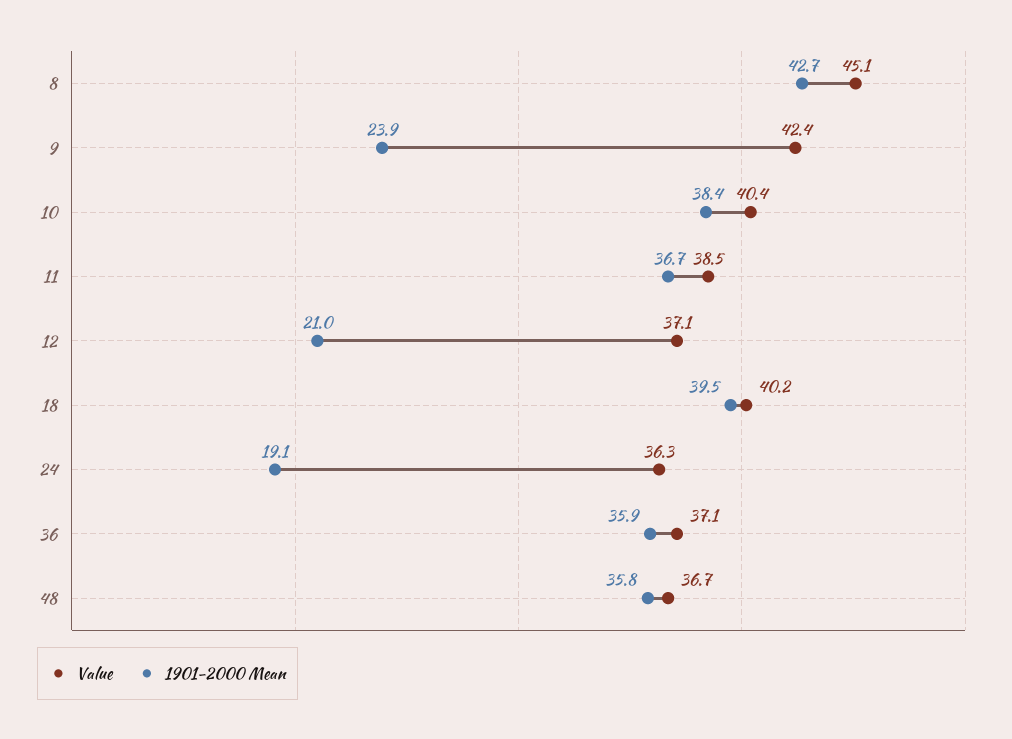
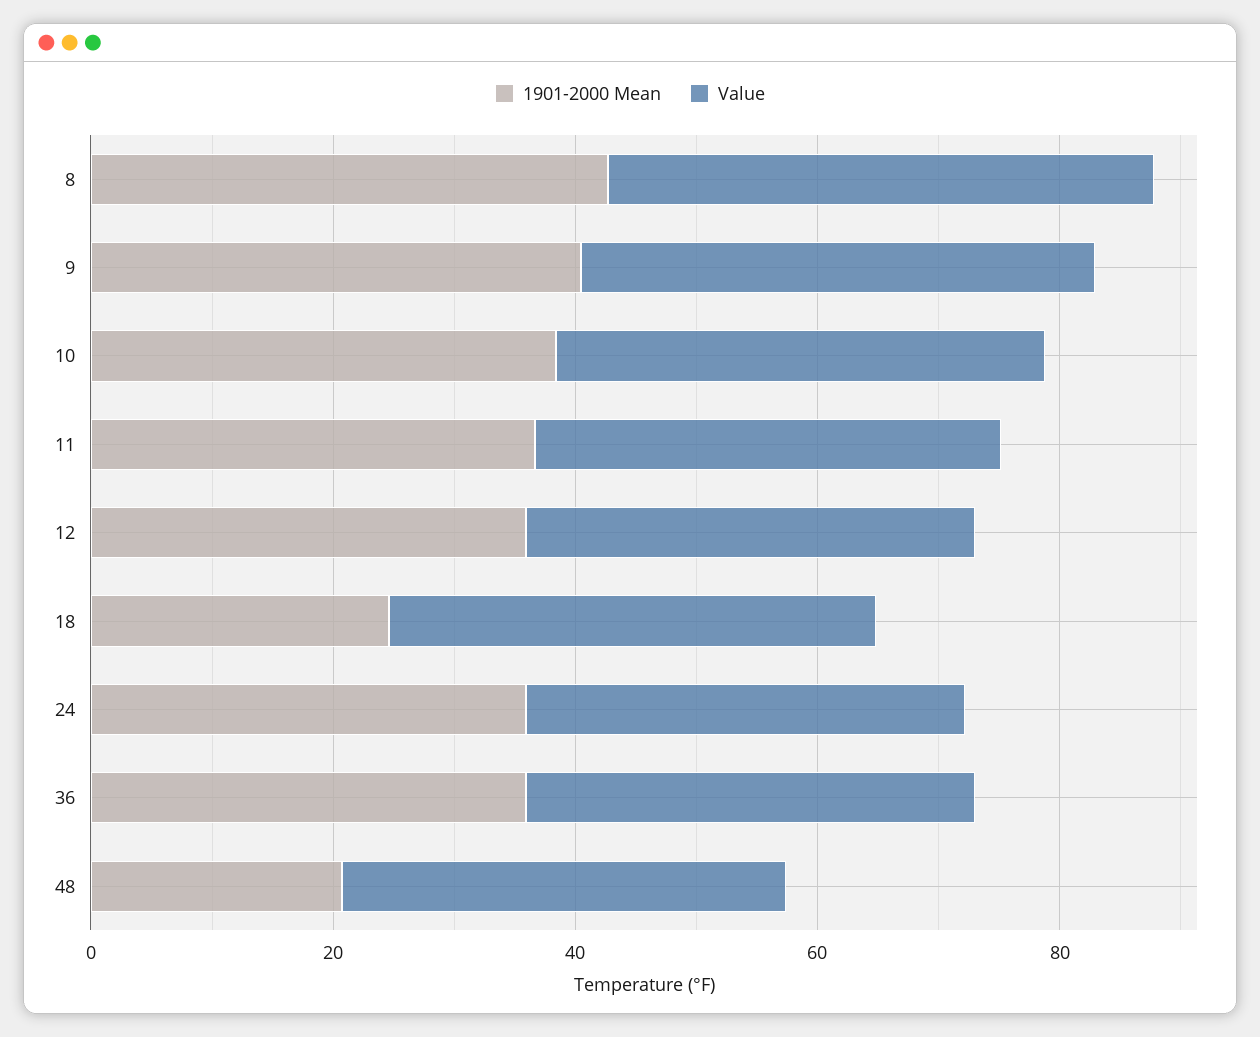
  {
    "Value": {
      "8": 45.1,
      "9": 42.4,
      "10": 40.4,
      "11": 38.5,
      "12": 37.1,
      "18": 40.2,
      "24": 36.3,
      "36": 37.1,
      "48": 36.7
    },
    "1901-2000 Mean": {
      "8": 42.7,
-     "9": 23.9,
+     "9": 40,
      "10": 38.4,
      "11": 36.7,
-     "12": 21,
+     "12": 35,
-     "18": 39.5,
+     "18": 25,
-     "24": 19.1,
+     "24": 35,
      "36": 35.9,
-     "48": 35.8
+     "48": 20
    }
  }

